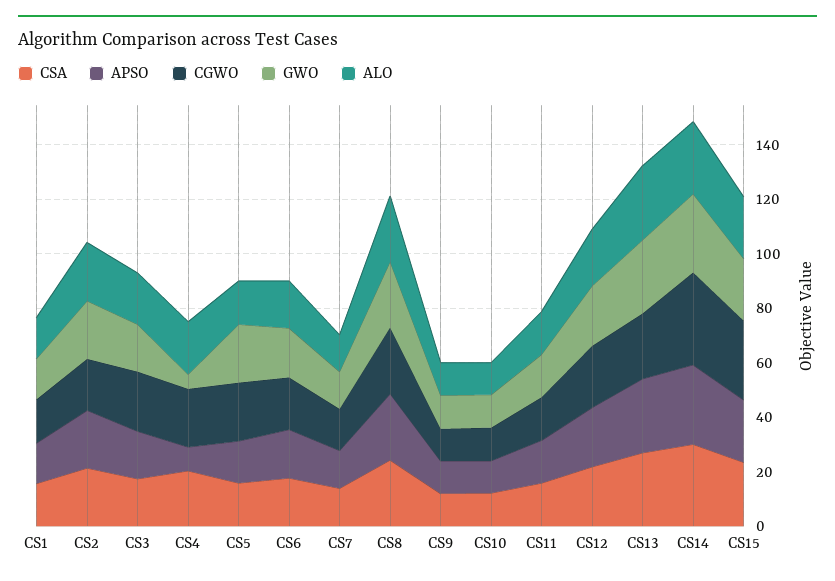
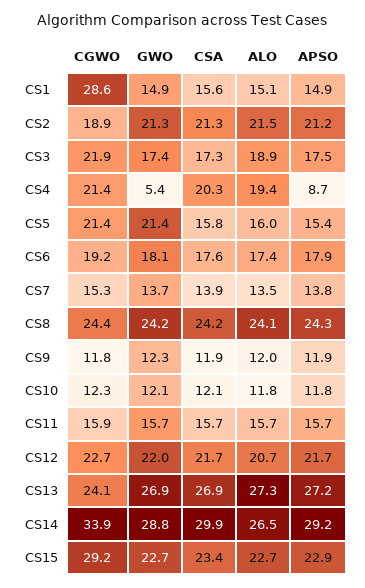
  {
    "CSA": {
      "CS1": 15.6,
      "CS2": 21.3,
      "CS3": 17.3,
      "CS4": 20.3,
      "CS5": 15.8,
      "CS6": 17.6,
      "CS7": 13.9,
      "CS8": 24.2,
      "CS9": 11.9,
      "CS10": 12.1,
      "CS11": 15.7,
      "CS12": 21.7,
      "CS13": 26.9,
      "CS14": 29.9,
      "CS15": 23.4
    },
    "APSO": {
      "CS1": 14.9,
      "CS2": 21.2,
      "CS3": 17.5,
      "CS4": 8.7,
      "CS5": 15.4,
      "CS6": 17.9,
      "CS7": 13.8,
      "CS8": 24.3,
      "CS9": 11.9,
      "CS10": 11.8,
      "CS11": 15.7,
      "CS12": 21.7,
      "CS13": 27.2,
      "CS14": 29.2,
      "CS15": 22.9
    },
    "CGWO": {
-     "CS1": 15,
+     "CS1": 28.6,
      "CS2": 18.9,
      "CS3": 21.9,
      "CS4": 21.4,
      "CS5": 21.4,
      "CS6": 19.2,
      "CS7": 15.3,
      "CS8": 24.4,
      "CS9": 11.8,
      "CS10": 12.3,
      "CS11": 15.9,
      "CS12": 22.7,
      "CS13": 24.1,
      "CS14": 33.9,
      "CS15": 29.2
    },
    "GWO": {
      "CS1": 14.9,
      "CS2": 21.3,
      "CS3": 17.4,
      "CS4": 5.4,
      "CS5": 21.4,
      "CS6": 18.1,
      "CS7": 13.7,
      "CS8": 24.2,
      "CS9": 12.3,
      "CS10": 12.1,
      "CS11": 15.7,
      "CS12": 22,
      "CS13": 26.9,
      "CS14": 28.8,
      "CS15": 22.7
    },
    "ALO": {
      "CS1": 15.1,
      "CS2": 21.5,
      "CS3": 18.9,
      "CS4": 19.4,
      "CS5": 16,
      "CS6": 17.4,
      "CS7": 13.5,
      "CS8": 24.1,
      "CS9": 12,
      "CS10": 11.8,
      "CS11": 15.7,
      "CS12": 20.7,
      "CS13": 27.3,
      "CS14": 26.5,
      "CS15": 22.7
    }
  }

